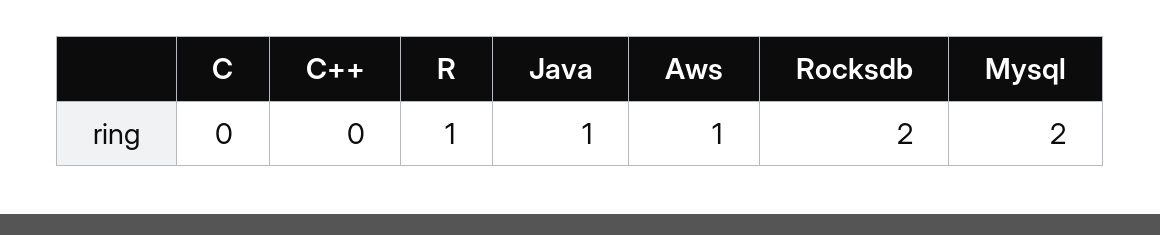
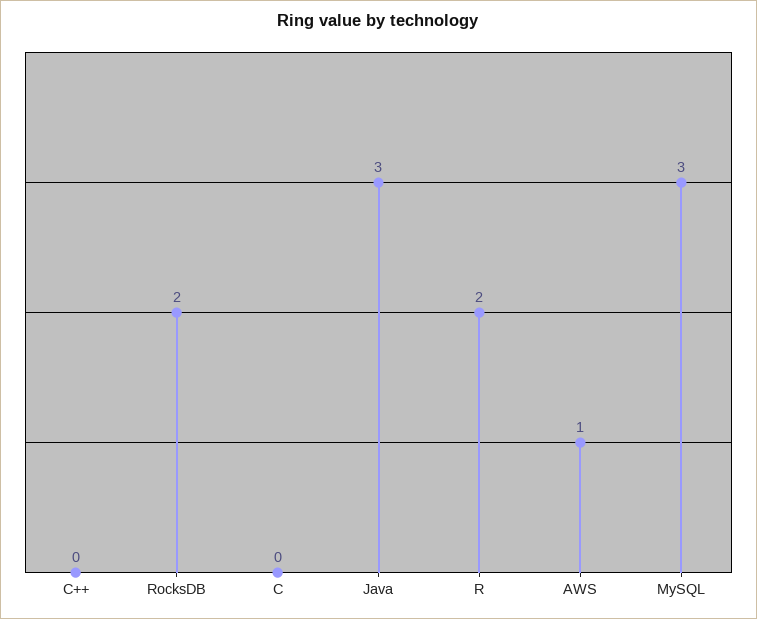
  {
    "C": 0,
    "C++": 0,
-   "R": 1,
+   "R": 2,
-   "Java": 1,
+   "Java": 3,
    "Aws": 1,
    "Rocksdb": 2,
-   "Mysql": 2
+   "Mysql": 3
  }

